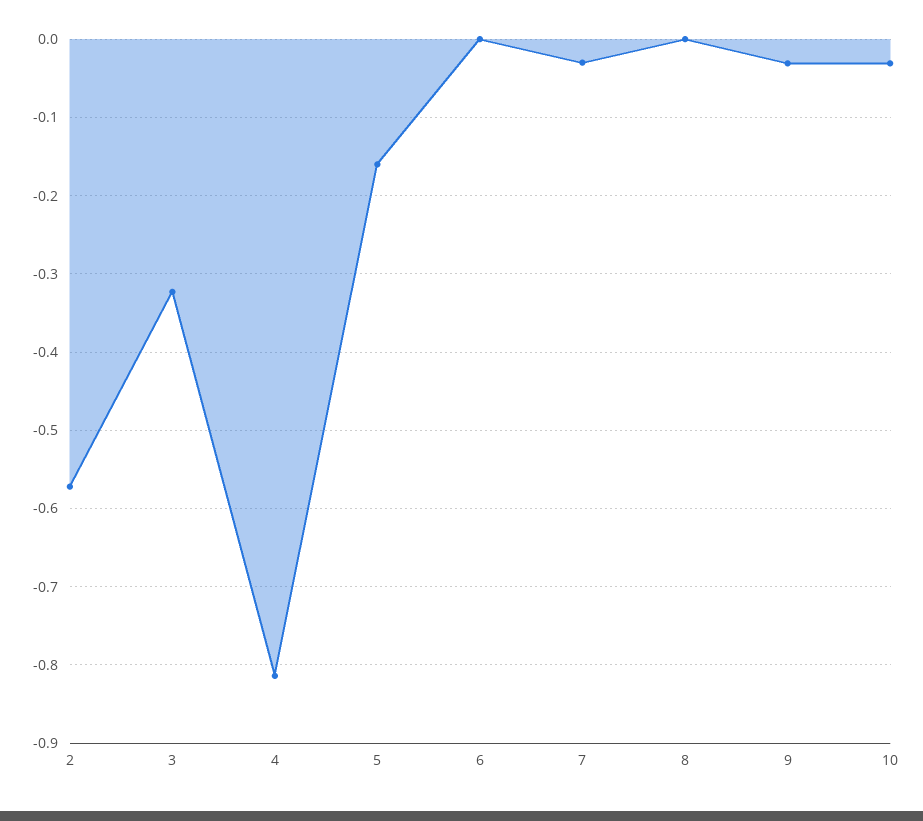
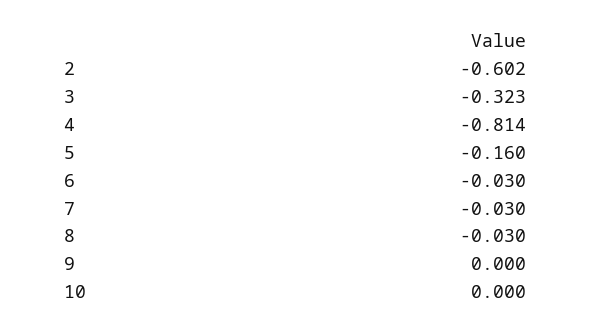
  {
-   "2": -0.57,
+   "2": -0.602,
    "3": -0.323,
    "4": -0.814,
    "5": -0.16,
-   "6": 0,
+   "6": -0.03,
    "7": -0.03,
-   "8": 0,
+   "8": -0.03,
-   "9": -0.03,
+   "9": 0,
-   "10": -0.03
+   "10": 0
  }

